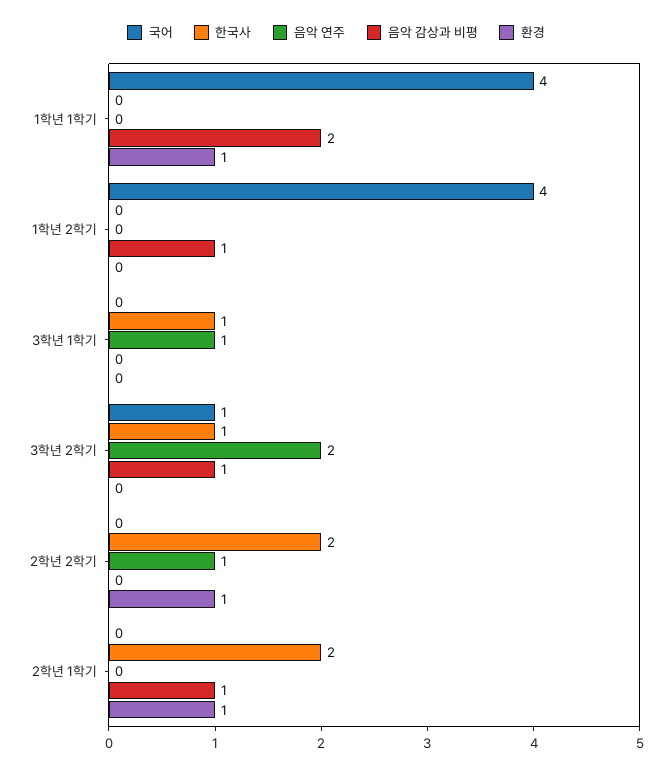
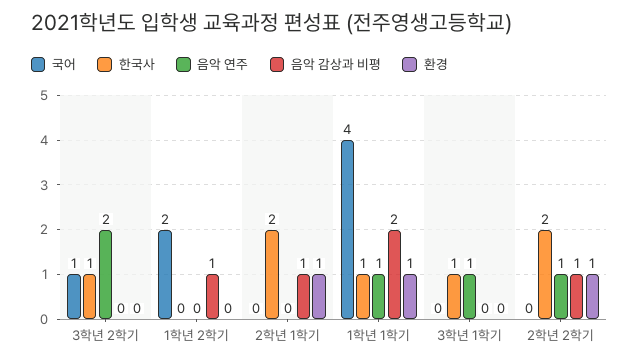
  {
    "국어": {
      "1학년 1학기": 4,
-     "1학년 2학기": 4,
+     "1학년 2학기": 2,
      "3학년 1학기": 0,
      "3학년 2학기": 1,
      "2학년 2학기": 0,
      "2학년 1학기": 0
    },
    "한국사": {
-     "1학년 1학기": 0,
+     "1학년 1학기": 1,
      "1학년 2학기": 0,
      "3학년 1학기": 1,
      "3학년 2학기": 1,
      "2학년 2학기": 2,
      "2학년 1학기": 2
    },
    "음악 연주": {
-     "1학년 1학기": 0,
+     "1학년 1학기": 1,
      "1학년 2학기": 0,
      "3학년 1학기": 1,
      "3학년 2학기": 2,
      "2학년 2학기": 1,
      "2학년 1학기": 0
    },
    "음악 감상과 비평": {
      "1학년 1학기": 2,
      "1학년 2학기": 1,
      "3학년 1학기": 0,
-     "3학년 2학기": 1,
+     "3학년 2학기": 0,
-     "2학년 2학기": 0,
+     "2학년 2학기": 1,
      "2학년 1학기": 1
    },
    "환경": {
      "1학년 1학기": 1,
      "1학년 2학기": 0,
      "3학년 1학기": 0,
      "3학년 2학기": 0,
      "2학년 2학기": 1,
      "2학년 1학기": 1
    }
  }

